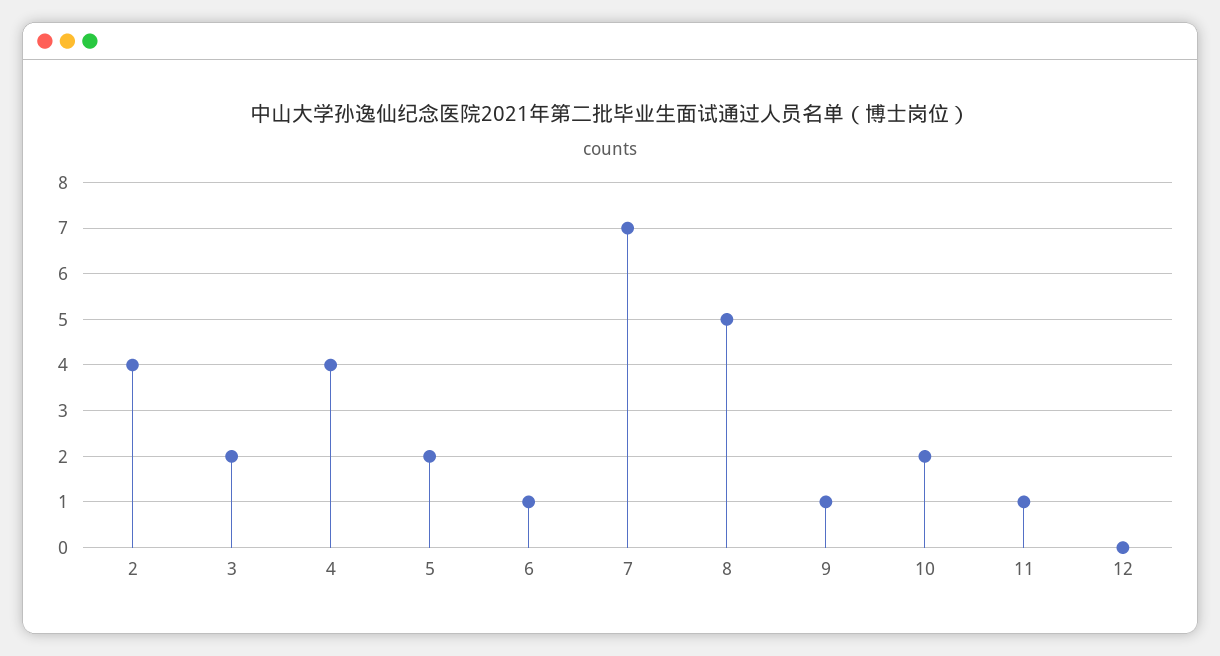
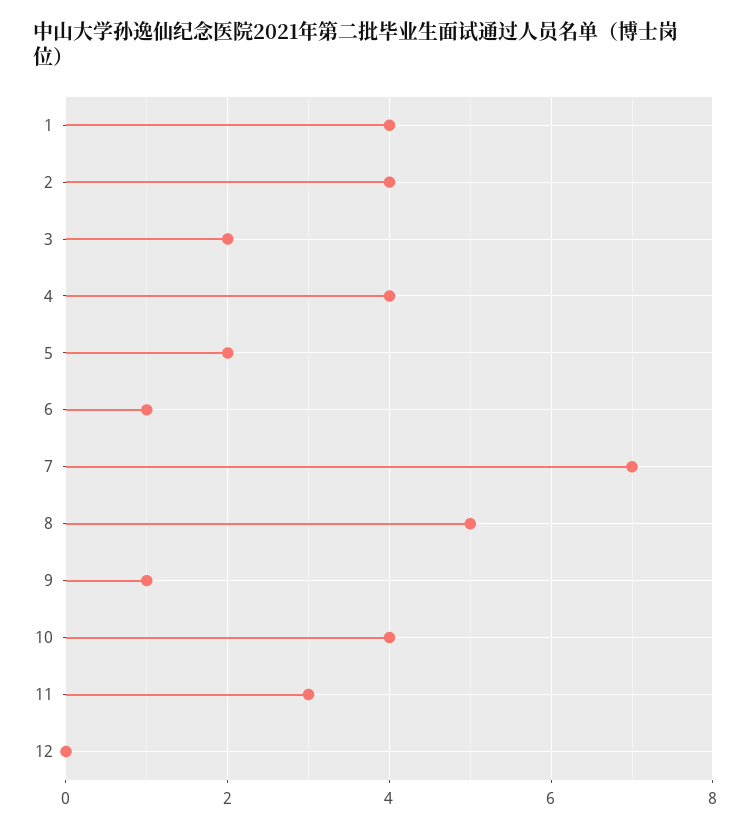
  {
    "2": 4,
    "3": 2,
    "4": 4,
    "5": 2,
    "6": 1,
    "7": 7,
    "8": 5,
    "9": 1,
-   "10": 2,
+   "10": 4,
-   "11": 1,
+   "11": 3,
-   "12": 0
+   "12": 0,
+   "1": 4
  }

